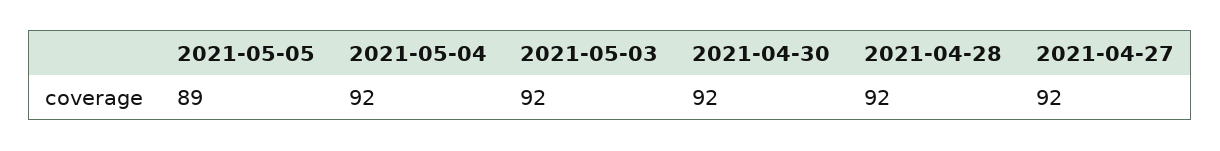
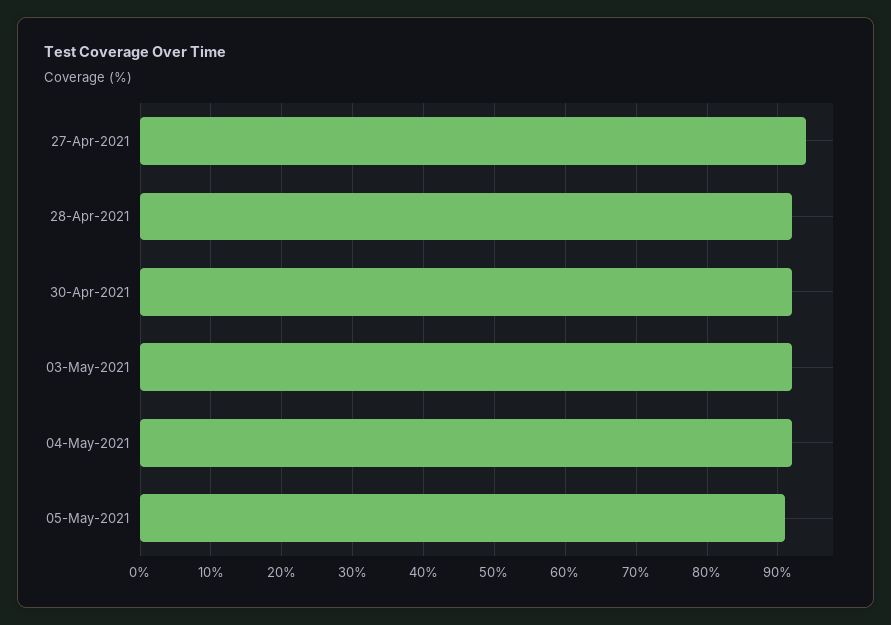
  {
-   "2021-05-05": 89,
+   "2021-05-05": 91,
    "2021-05-04": 92,
    "2021-05-03": 92,
    "2021-04-30": 92,
    "2021-04-28": 92,
-   "2021-04-27": 92
+   "2021-04-27": 94
  }

